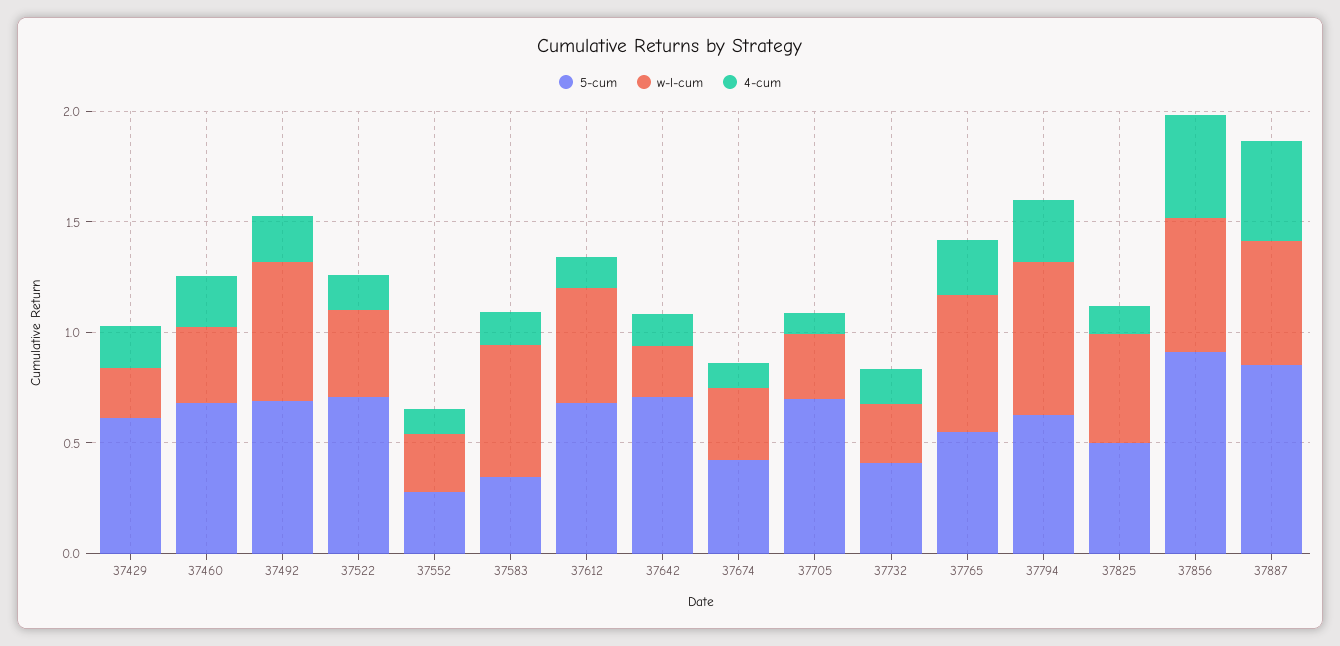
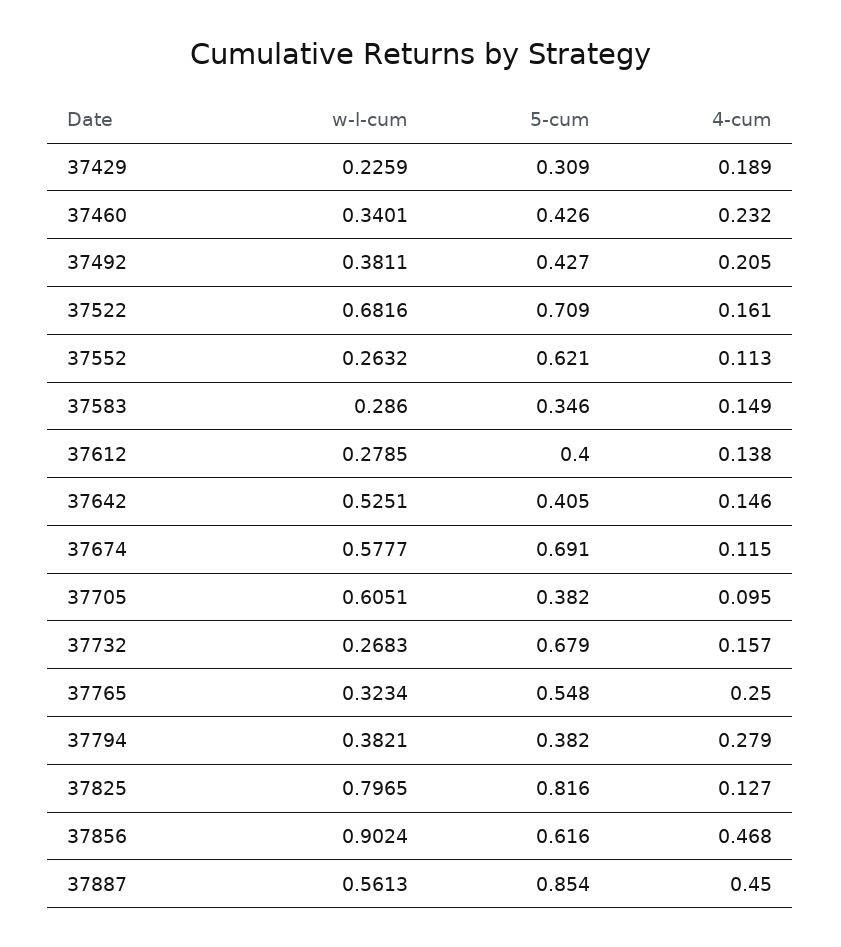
  {
    "5-cum": {
-     "37429": 0.6,
+     "37429": 0.309,
-     "37460": 0.7,
+     "37460": 0.426,
-     "37492": 0.7,
+     "37492": 0.427,
      "37522": 0.709,
-     "37552": 0.3,
+     "37552": 0.621,
      "37583": 0.346,
-     "37612": 0.7,
+     "37612": 0.4,
-     "37642": 0.7,
+     "37642": 0.405,
-     "37674": 0.4,
+     "37674": 0.691,
-     "37705": 0.7,
+     "37705": 0.382,
-     "37732": 0.4,
+     "37732": 0.679,
      "37765": 0.548,
-     "37794": 0.6,
+     "37794": 0.382,
-     "37825": 0.5,
+     "37825": 0.816,
-     "37856": 0.9,
+     "37856": 0.616,
      "37887": 0.854
    },
    "w-l-cum": {
      "37429": 0.2259,
      "37460": 0.3401,
-     "37492": 0.6,
+     "37492": 0.3811,
-     "37522": 0.4,
+     "37522": 0.6816,
      "37552": 0.2632,
-     "37583": 0.6,
+     "37583": 0.286,
-     "37612": 0.5,
+     "37612": 0.2785,
-     "37642": 0.2,
+     "37642": 0.5251,
-     "37674": 0.3,
+     "37674": 0.5777,
-     "37705": 0.3,
+     "37705": 0.6051,
      "37732": 0.2683,
-     "37765": 0.6,
+     "37765": 0.3234,
-     "37794": 0.7,
+     "37794": 0.3821,
-     "37825": 0.5,
+     "37825": 0.7965,
-     "37856": 0.6,
+     "37856": 0.9024,
      "37887": 0.5613
    },
    "4-cum": {
      "37429": 0.189,
      "37460": 0.232,
      "37492": 0.205,
      "37522": 0.161,
      "37552": 0.113,
      "37583": 0.149,
      "37612": 0.138,
      "37642": 0.146,
      "37674": 0.115,
      "37705": 0.095,
      "37732": 0.157,
      "37765": 0.25,
      "37794": 0.279,
      "37825": 0.127,
      "37856": 0.468,
      "37887": 0.45
    }
  }

